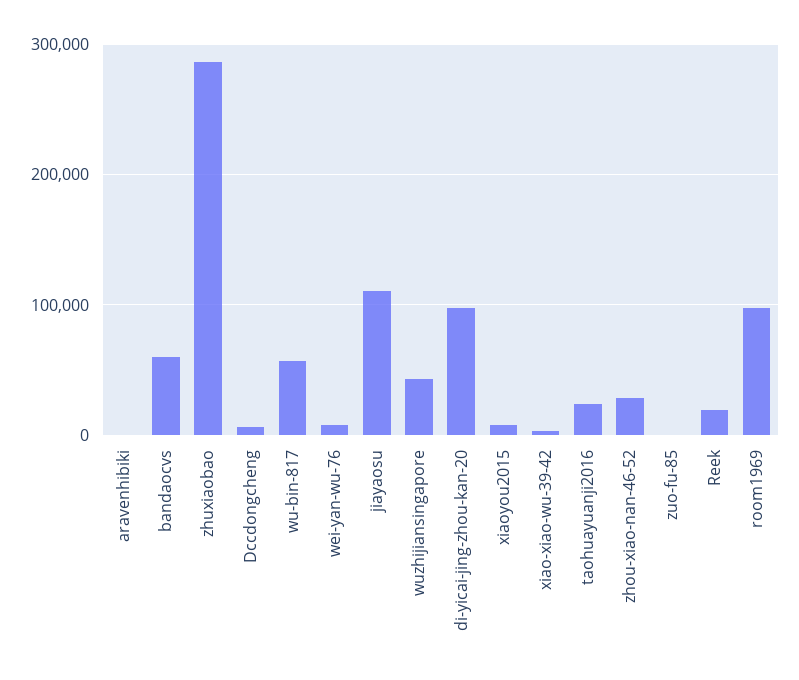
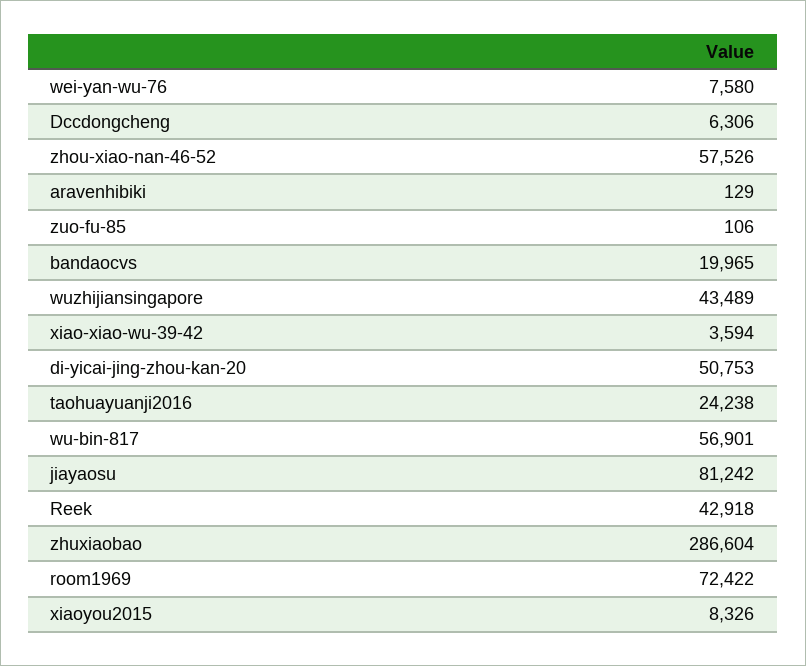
  {
    "aravenhibiki": 129,
-   "bandaocvs": 60000,
+   "bandaocvs": 19965,
    "zhuxiaobao": 286604,
    "Dccdongcheng": 6306,
    "wu-bin-817": 56901,
    "wei-yan-wu-76": 7580,
-   "jiayaosu": 110000,
+   "jiayaosu": 81242,
    "wuzhijiansingapore": 43489,
-   "di-yicai-jing-zhou-kan-20": 100000,
+   "di-yicai-jing-zhou-kan-20": 50753,
    "xiaoyou2015": 8326,
    "xiao-xiao-wu-39-42": 3594,
    "taohuayuanji2016": 24238,
-   "zhou-xiao-nan-46-52": 30000,
+   "zhou-xiao-nan-46-52": 57526,
    "zuo-fu-85": 106,
-   "Reek": 20000,
+   "Reek": 42918,
-   "room1969": 100000
+   "room1969": 72422
  }

